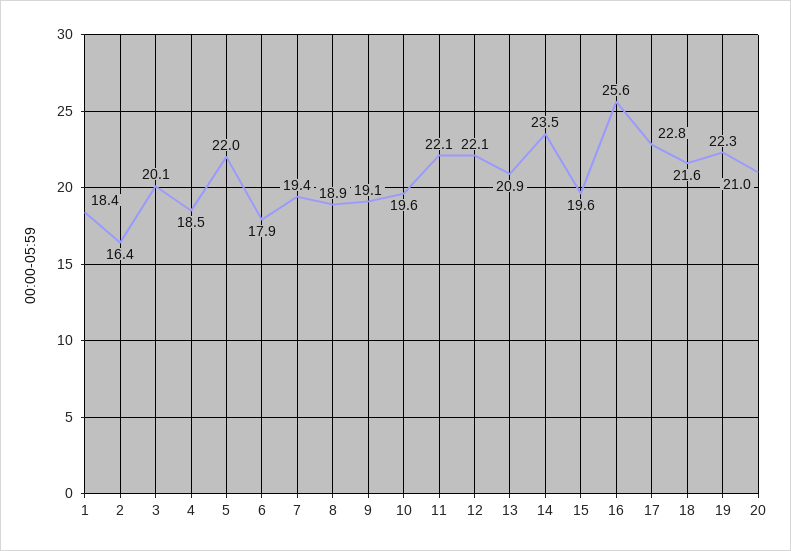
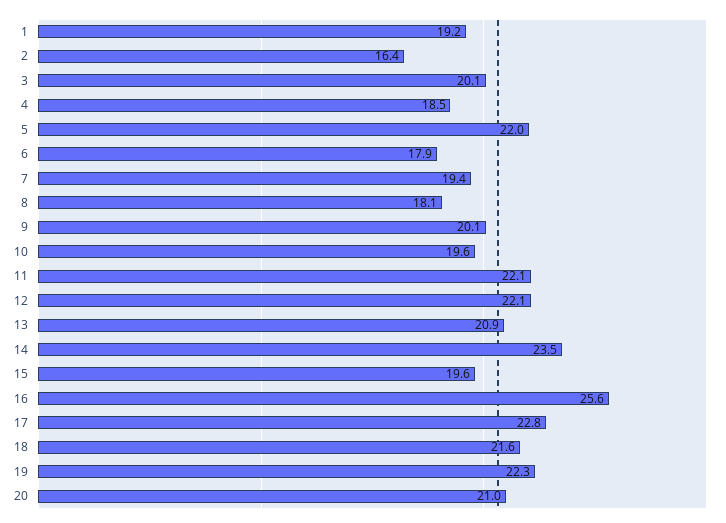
  {
-   "1": 18.4,
+   "1": 19.2,
    "2": 16.4,
    "3": 20.1,
    "4": 18.5,
    "5": 22,
    "6": 17.9,
    "7": 19.4,
-   "8": 18.9,
+   "8": 18.1,
-   "9": 19.1,
+   "9": 20.1,
    "10": 19.6,
    "11": 22.1,
    "12": 22.1,
    "13": 20.9,
    "14": 23.5,
    "15": 19.6,
    "16": 25.6,
    "17": 22.8,
    "18": 21.6,
    "19": 22.3,
    "20": 21
  }

